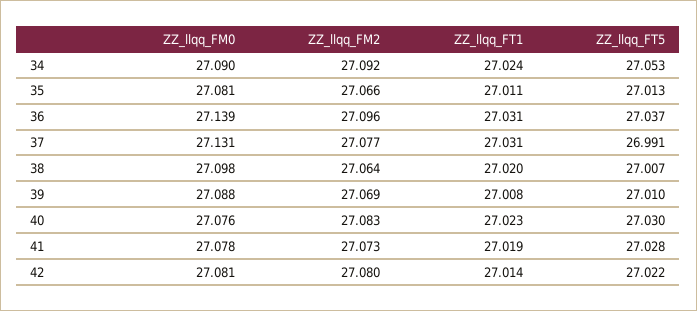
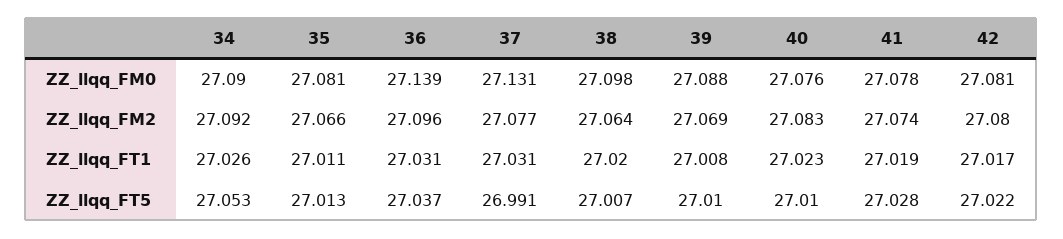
  {
    "ZZ_llqq_FM0": {
      "34": 27.09,
      "35": 27.081,
      "36": 27.139,
      "37": 27.131,
      "38": 27.098,
      "39": 27.088,
      "40": 27.076,
      "41": 27.078,
      "42": 27.081
    },
    "ZZ_llqq_FM2": {
      "34": 27.092,
      "35": 27.066,
      "36": 27.096,
      "37": 27.077,
      "38": 27.064,
      "39": 27.069,
      "40": 27.083,
-     "41": 27.073,
+     "41": 27.074,
      "42": 27.08
    },
    "ZZ_llqq_FT1": {
-     "34": 27.024,
+     "34": 27.026,
      "35": 27.011,
      "36": 27.031,
      "37": 27.031,
      "38": 27.02,
      "39": 27.008,
      "40": 27.023,
      "41": 27.019,
-     "42": 27.014
+     "42": 27.017
    },
    "ZZ_llqq_FT5": {
      "34": 27.053,
      "35": 27.013,
      "36": 27.037,
      "37": 26.991,
      "38": 27.007,
      "39": 27.01,
-     "40": 27.03,
+     "40": 27.01,
      "41": 27.028,
      "42": 27.022
    }
  }

